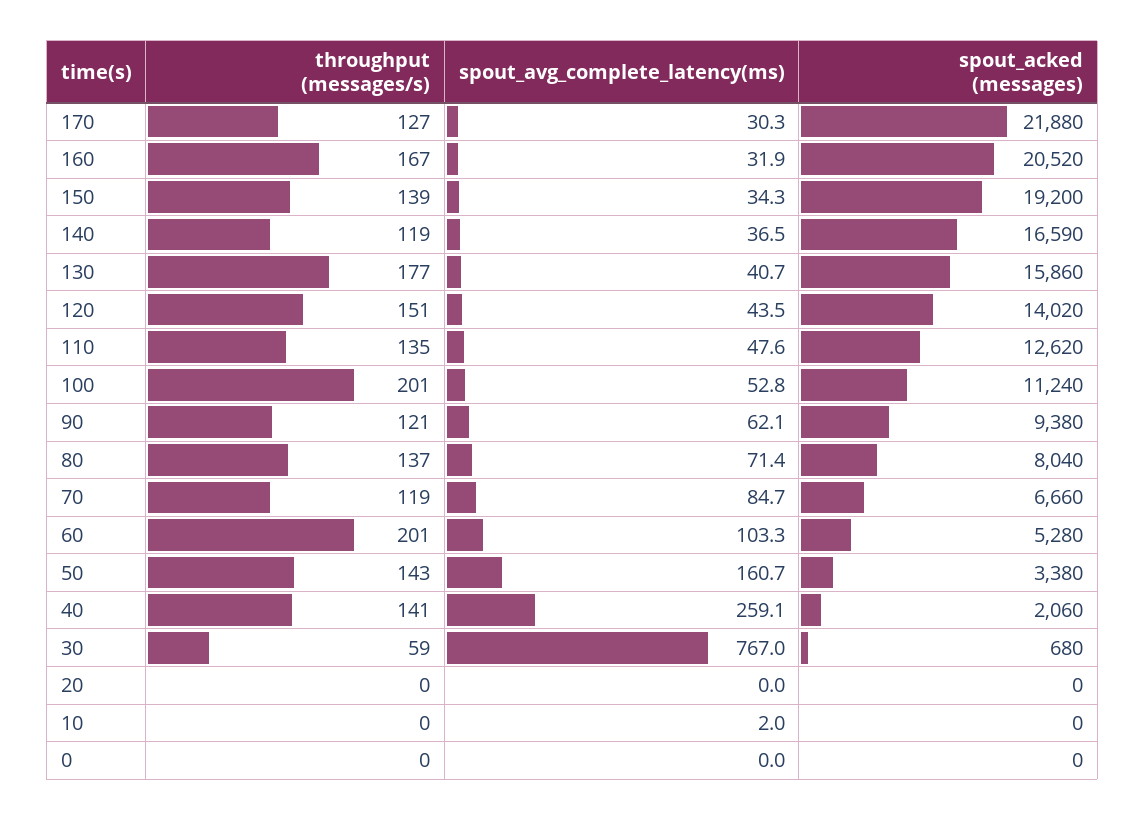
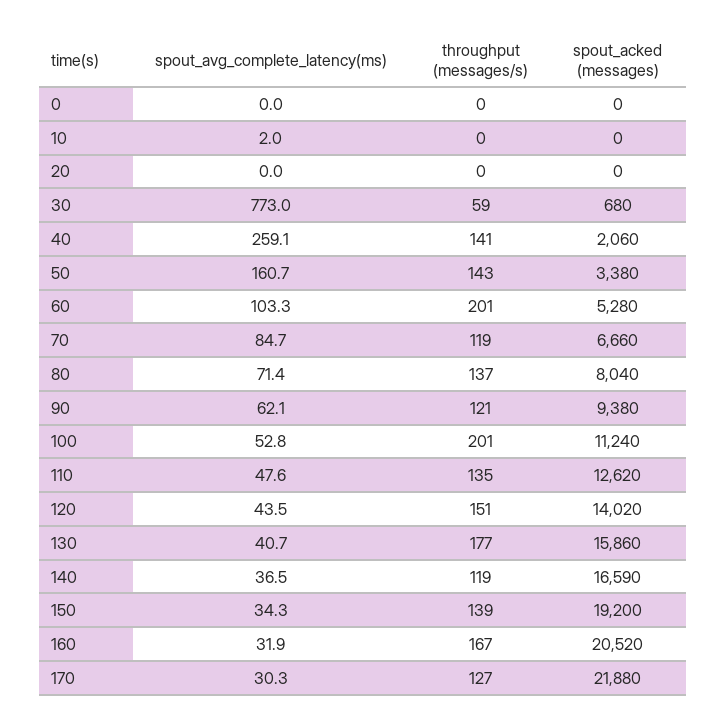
  {
    "throughput (messages/s)": {
      "170": 127,
      "160": 167,
      "150": 139,
      "140": 119,
      "130": 177,
      "120": 151,
      "110": 135,
      "100": 201,
      "90": 121,
      "80": 137,
      "70": 119,
      "60": 201,
      "50": 143,
      "40": 141,
      "30": 59,
      "20": 0,
      "10": 0,
      "0": 0
    },
    "spout_avg_complete_latency(ms)": {
      "170": 30.3,
      "160": 31.9,
      "150": 34.3,
      "140": 36.5,
      "130": 40.7,
      "120": 43.5,
      "110": 47.6,
      "100": 52.8,
      "90": 62.1,
      "80": 71.4,
      "70": 84.7,
      "60": 103.3,
      "50": 160.7,
      "40": 259.1,
-     "30": 767,
+     "30": 773,
      "20": 0,
      "10": 2,
      "0": 0
    },
    "spout_acked (messages)": {
      "170": 21880,
      "160": 20520,
      "150": 19200,
      "140": 16590,
      "130": 15860,
      "120": 14020,
      "110": 12620,
      "100": 11240,
      "90": 9380,
      "80": 8040,
      "70": 6660,
      "60": 5280,
      "50": 3380,
      "40": 2060,
      "30": 680,
      "20": 0,
      "10": 0,
      "0": 0
    }
  }

